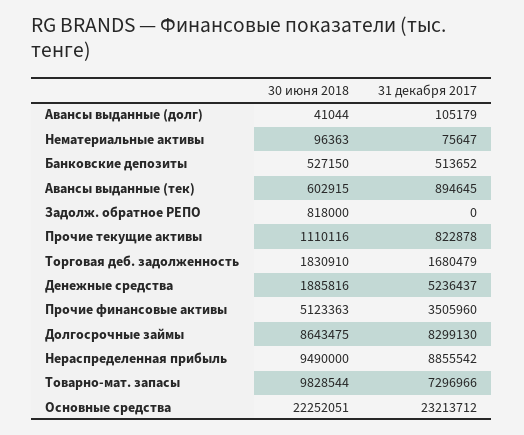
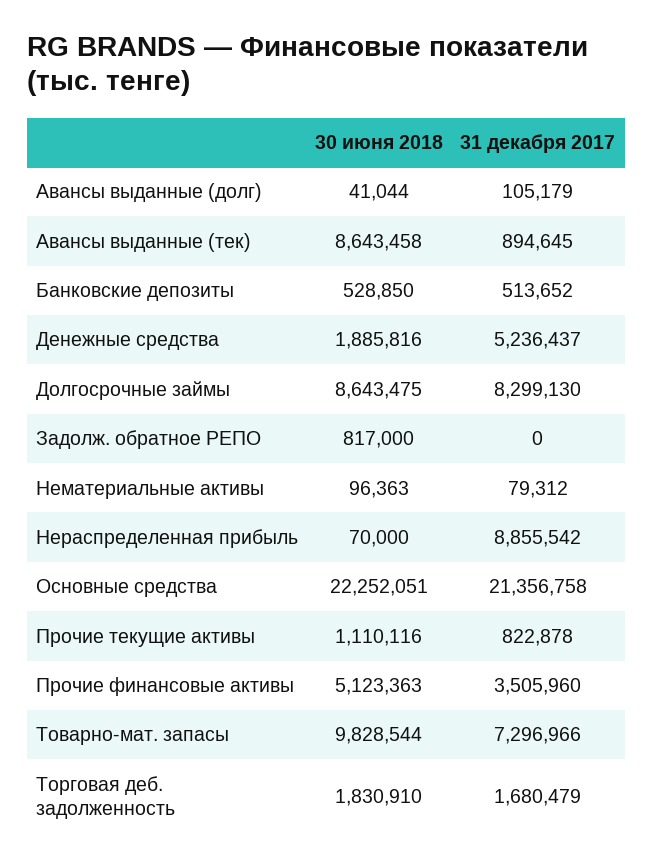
  {
    "30 июня 2018": {
      "Авансы выданные (долг)": 41044,
      "Нематериальные активы": 96363,
-     "Банковские депозиты": 527150,
+     "Банковские депозиты": 528850,
-     "Авансы выданные (тек)": 602915,
+     "Авансы выданные (тек)": 8643458,
-     "Задолж. обратное РЕПО": 818000,
+     "Задолж. обратное РЕПО": 817000,
      "Прочие текущие активы": 1110116,
      "Торговая деб. задолженность": 1830910,
      "Денежные средства": 1885816,
      "Прочие финансовые активы": 5123363,
      "Долгосрочные займы": 8643475,
-     "Нераспределенная прибыль": 9490000,
+     "Нераспределенная прибыль": 70000,
      "Товарно-мат. запасы": 9828544,
      "Основные средства": 22252051
    },
    "31 декабря 2017": {
      "Авансы выданные (долг)": 105179,
-     "Нематериальные активы": 75647,
+     "Нематериальные активы": 79312,
      "Банковские депозиты": 513652,
      "Авансы выданные (тек)": 894645,
      "Задолж. обратное РЕПО": 0,
      "Прочие текущие активы": 822878,
      "Торговая деб. задолженность": 1680479,
      "Денежные средства": 5236437,
      "Прочие финансовые активы": 3505960,
      "Долгосрочные займы": 8299130,
      "Нераспределенная прибыль": 8855542,
      "Товарно-мат. запасы": 7296966,
-     "Основные средства": 23213712
+     "Основные средства": 21356758
    }
  }

